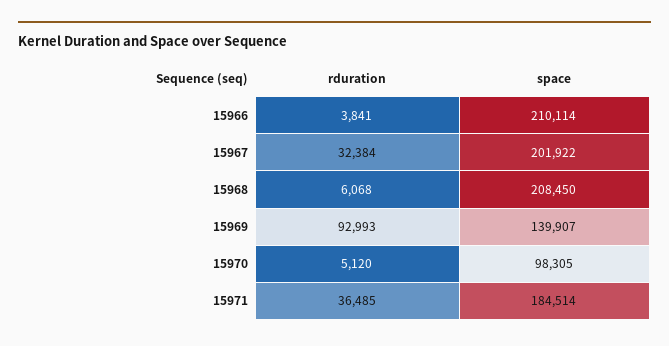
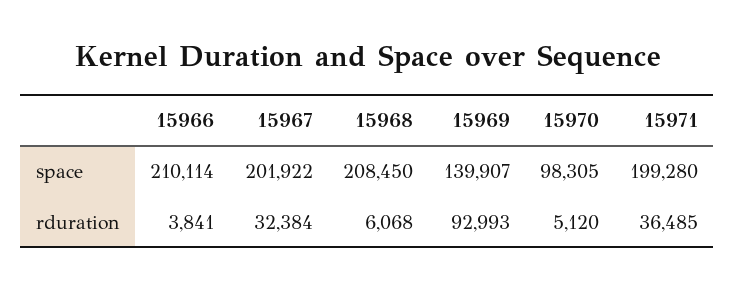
  {
    "rduration": {
      "15966": 3841,
      "15967": 32384,
      "15968": 6068,
      "15969": 92993,
      "15970": 5120,
      "15971": 36485
    },
    "space": {
      "15966": 210114,
      "15967": 201922,
      "15968": 208450,
      "15969": 139907,
      "15970": 98305,
-     "15971": 184514
+     "15971": 199280
    }
  }

